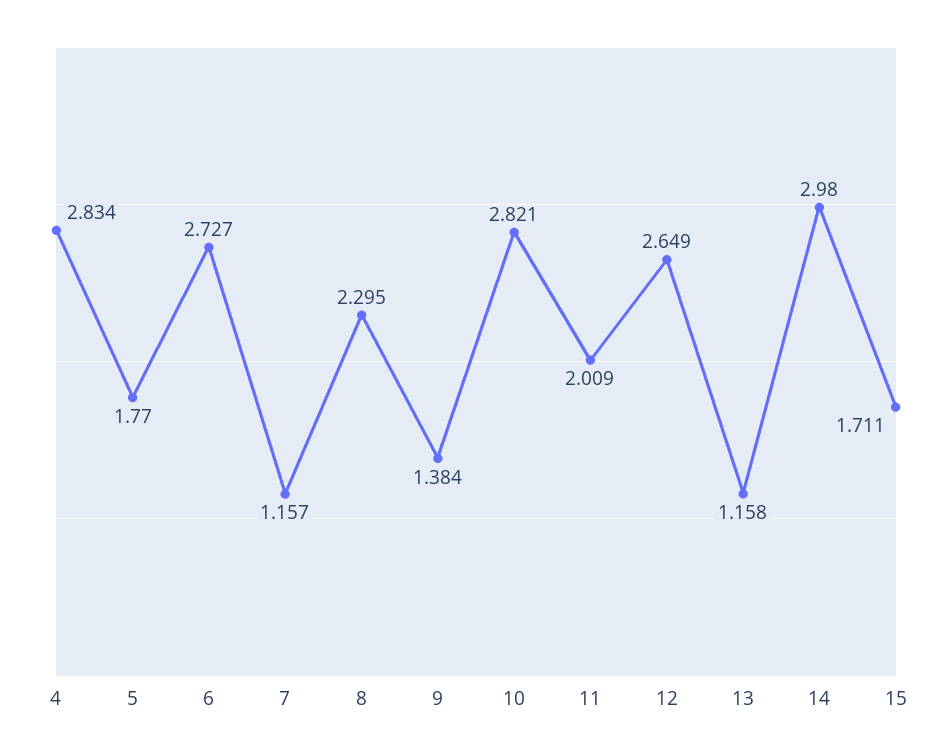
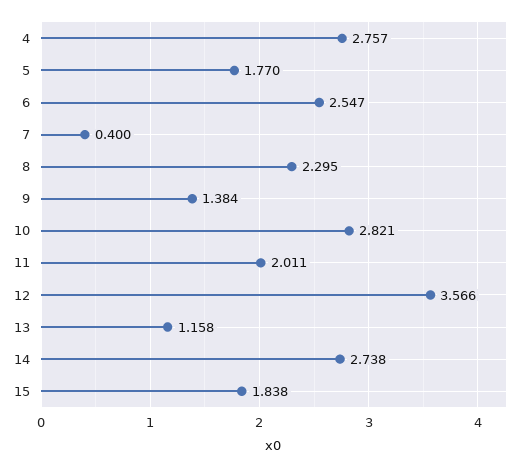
  {
-   "4": 2.834,
+   "4": 2.757,
    "5": 1.77,
-   "6": 2.727,
+   "6": 2.547,
-   "7": 1.157,
+   "7": 0.4,
    "8": 2.295,
    "9": 1.384,
    "10": 2.821,
-   "11": 2.009,
+   "11": 2.011,
-   "12": 2.649,
+   "12": 3.566,
    "13": 1.158,
-   "14": 2.98,
+   "14": 2.738,
-   "15": 1.711
+   "15": 1.838
  }

